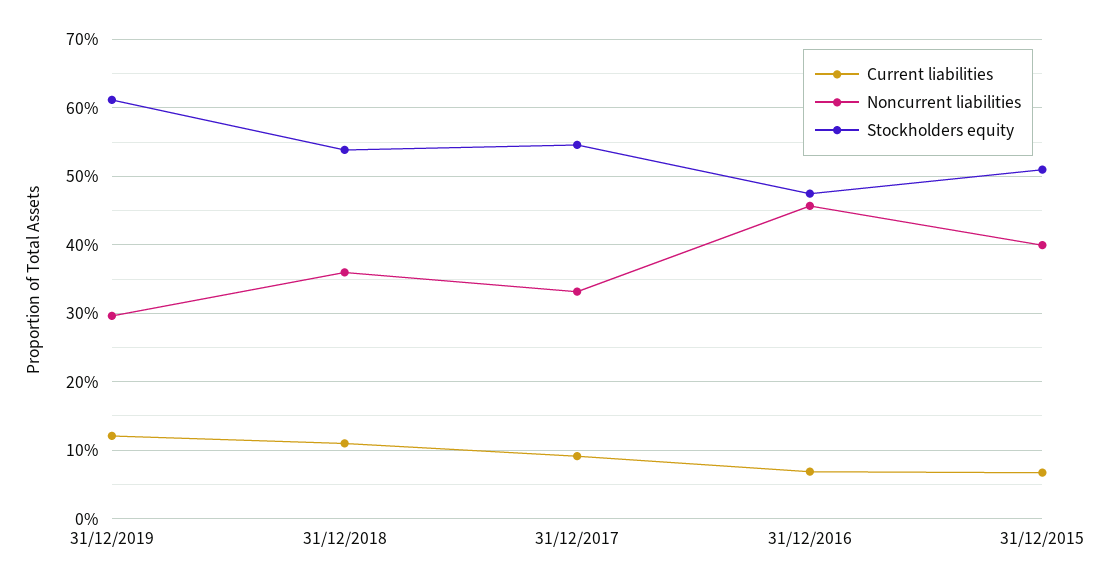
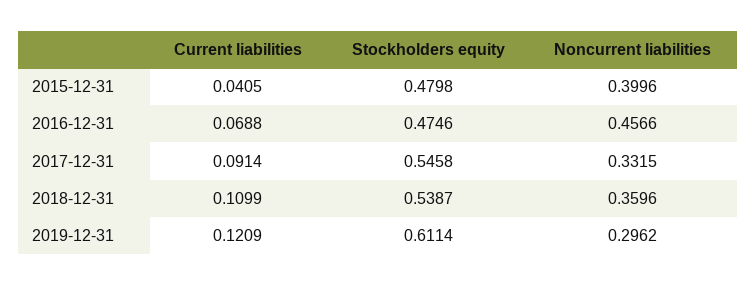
  {
    "Current liabilities": {
      "31/12/2019": 0.1209,
      "31/12/2018": 0.1099,
      "31/12/2017": 0.0914,
      "31/12/2016": 0.0688,
-     "31/12/2015": 0.07
+     "31/12/2015": 0.0405
    },
    "Noncurrent liabilities": {
      "31/12/2019": 0.2962,
      "31/12/2018": 0.3596,
      "31/12/2017": 0.3315,
      "31/12/2016": 0.4566,
      "31/12/2015": 0.3996
    },
    "Stockholders equity": {
      "31/12/2019": 0.6114,
      "31/12/2018": 0.5387,
      "31/12/2017": 0.5458,
      "31/12/2016": 0.4746,
-     "31/12/2015": 0.51
+     "31/12/2015": 0.4798
    }
  }

